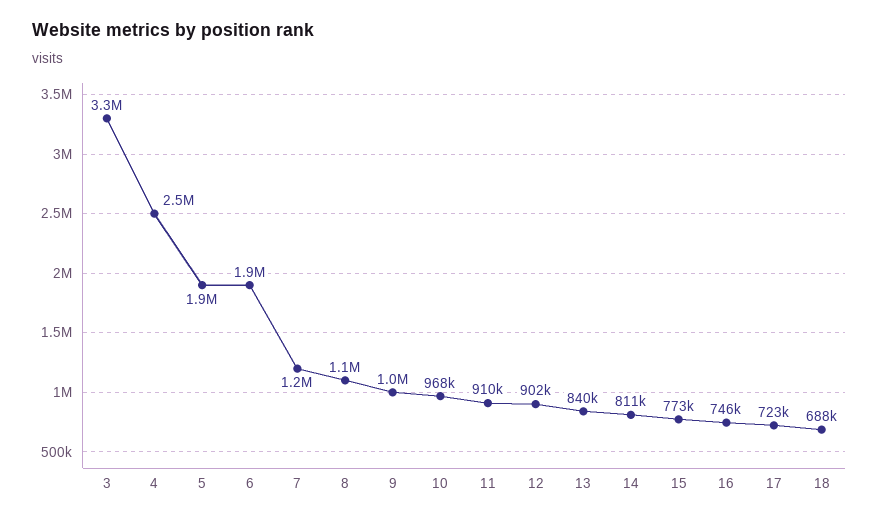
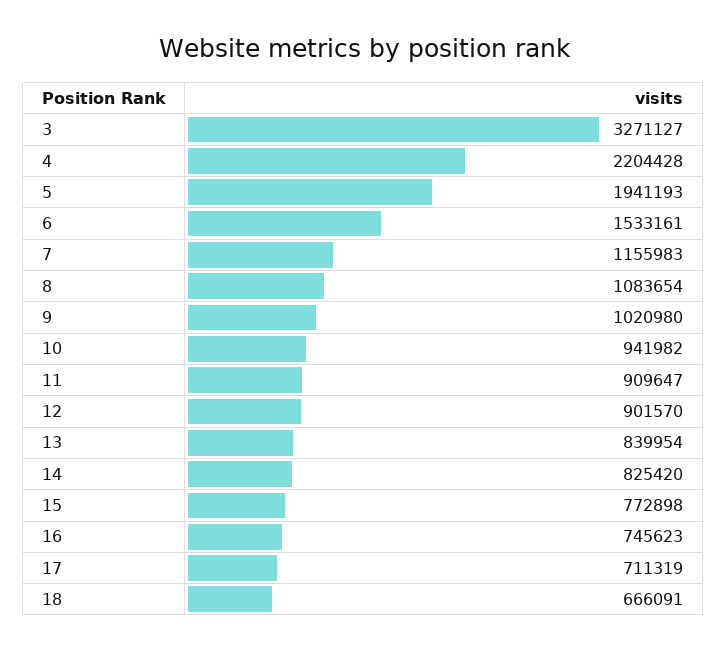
  {
    "3": 3271127,
-   "4": 2500000,
+   "4": 2204428,
    "5": 1941193,
-   "6": 1900000,
+   "6": 1533161,
    "7": 1155983,
    "8": 1083654,
    "9": 1020980,
-   "10": 968000,
+   "10": 941982,
    "11": 909647,
    "12": 901570,
    "13": 839954,
-   "14": 811000,
+   "14": 825420,
    "15": 772898,
    "16": 745623,
-   "17": 723000,
+   "17": 711319,
-   "18": 688000
+   "18": 666091
  }

